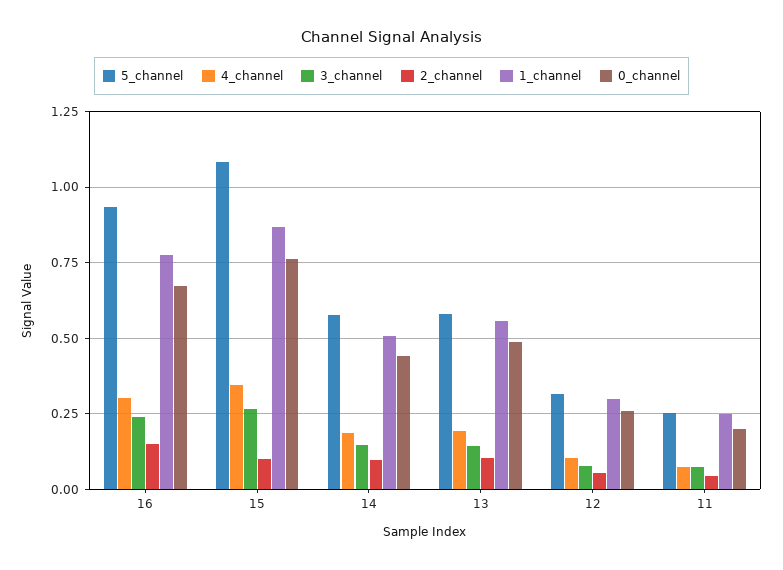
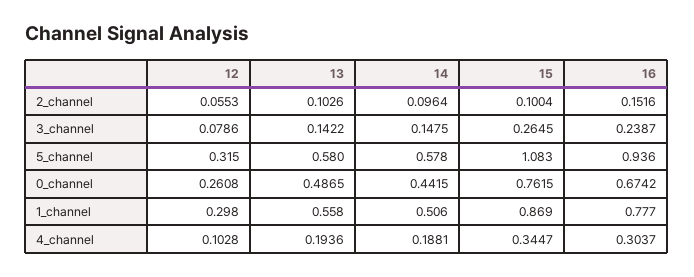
  {
    "5_channel": {
      "16": 0.936,
      "15": 1.083,
      "14": 0.578,
      "13": 0.58,
-     "12": 0.315,
+     "12": 0.315
-     "11": 0.25
    },
    "4_channel": {
      "16": 0.3037,
      "15": 0.3447,
      "14": 0.1881,
      "13": 0.1936,
-     "12": 0.1028,
+     "12": 0.1028
-     "11": 0.075
    },
    "3_channel": {
      "16": 0.2387,
      "15": 0.2645,
      "14": 0.1475,
      "13": 0.1422,
-     "12": 0.0786,
+     "12": 0.0786
-     "11": 0.075
    },
    "2_channel": {
      "16": 0.1516,
      "15": 0.1004,
      "14": 0.0964,
      "13": 0.1026,
-     "12": 0.0553,
+     "12": 0.0553
-     "11": 0.05
    },
    "1_channel": {
      "16": 0.777,
      "15": 0.869,
      "14": 0.506,
      "13": 0.558,
-     "12": 0.298,
+     "12": 0.298
-     "11": 0.25
    },
    "0_channel": {
      "16": 0.6742,
      "15": 0.7615,
      "14": 0.4415,
      "13": 0.4865,
-     "12": 0.2608,
+     "12": 0.2608
-     "11": 0.2
    }
  }

